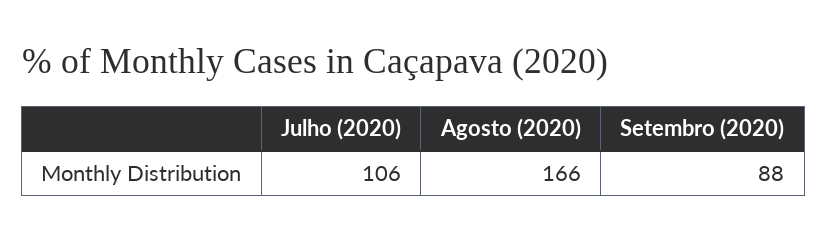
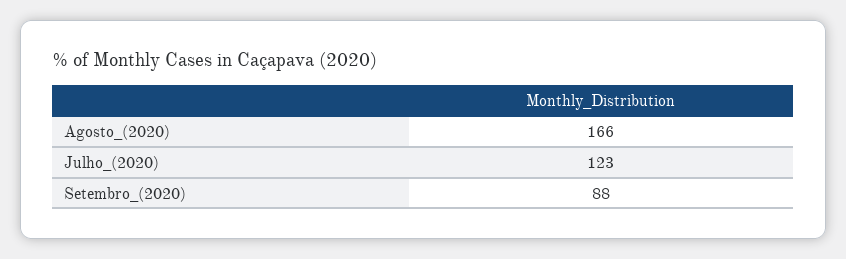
  {
-   "Julho (2020)": 106,
+   "Julho (2020)": 123,
    "Agosto (2020)": 166,
    "Setembro (2020)": 88
  }

